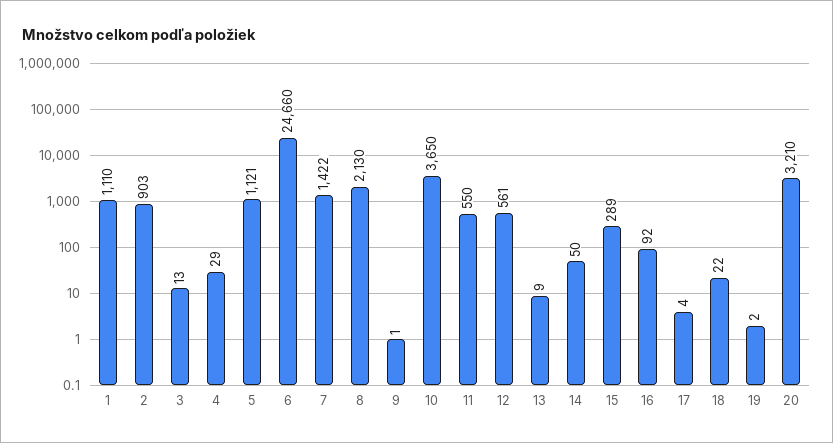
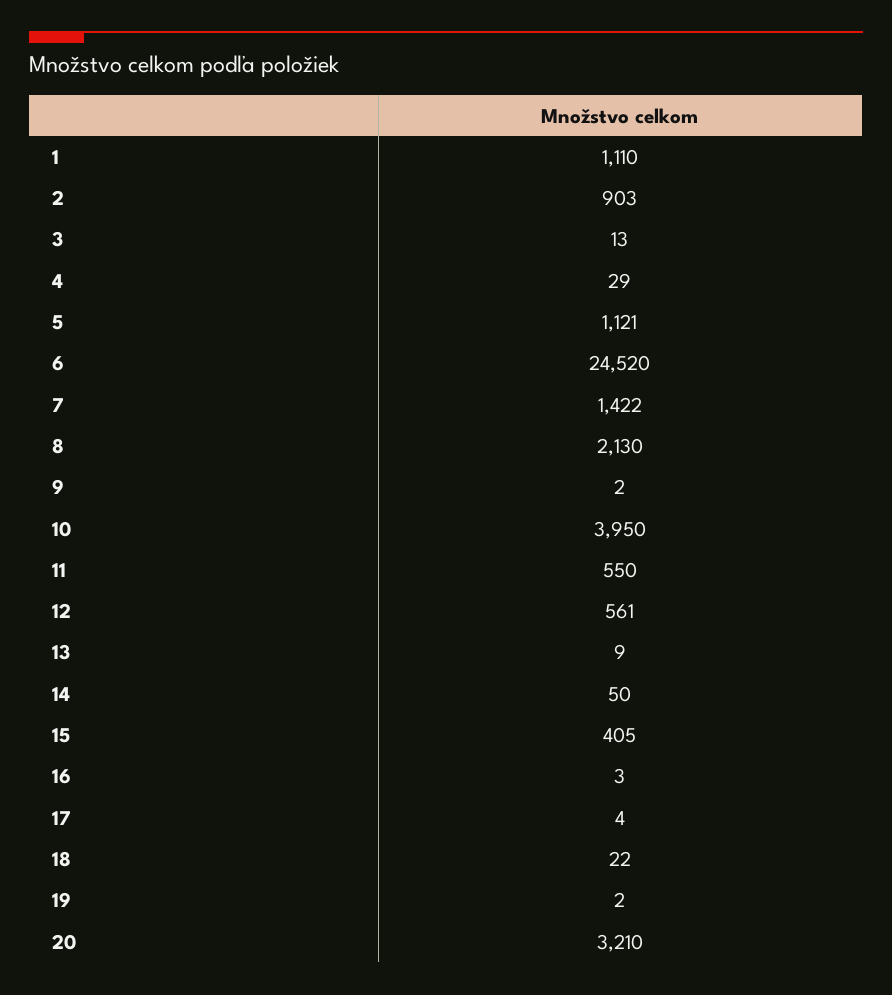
  {
    "1": 1110,
    "2": 903,
    "3": 13,
    "4": 29,
    "5": 1121,
-   "6": 24660,
+   "6": 24520,
    "7": 1422,
    "8": 2130,
-   "9": 1,
+   "9": 2,
-   "10": 3650,
+   "10": 3950,
    "11": 550,
    "12": 561,
    "13": 9,
    "14": 50,
-   "15": 289,
+   "15": 405,
-   "16": 92,
+   "16": 3,
    "17": 4,
    "18": 22,
    "19": 2,
    "20": 3210
  }

